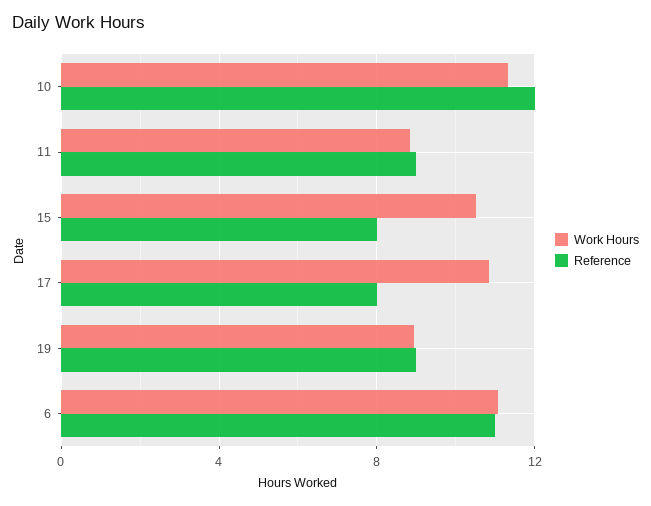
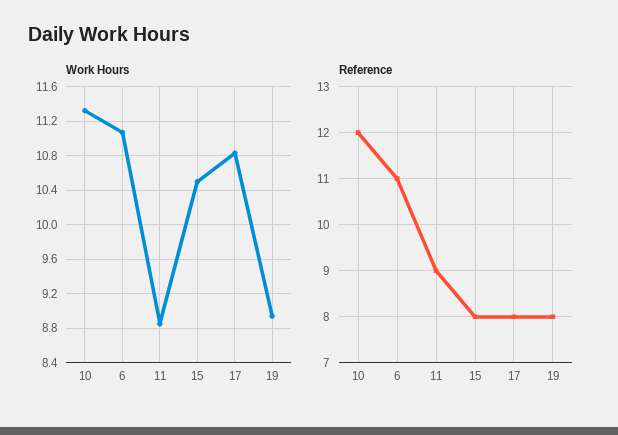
  {
    "Work Hours": {
      "10": 11.3,
      "11": 8.9,
      "15": 10.5,
      "17": 10.8,
      "19": 8.9,
      "6": 11.1
    },
    "Reference": {
      "10": 12,
      "11": 9,
      "15": 8,
      "17": 8,
-     "19": 9,
+     "19": 8,
      "6": 11
    }
  }

